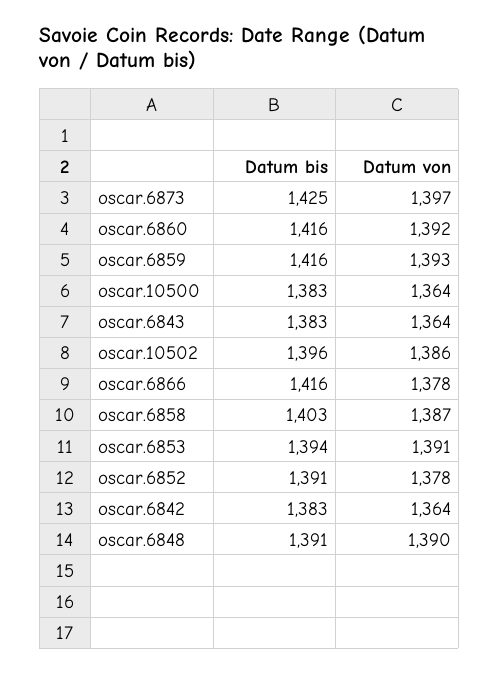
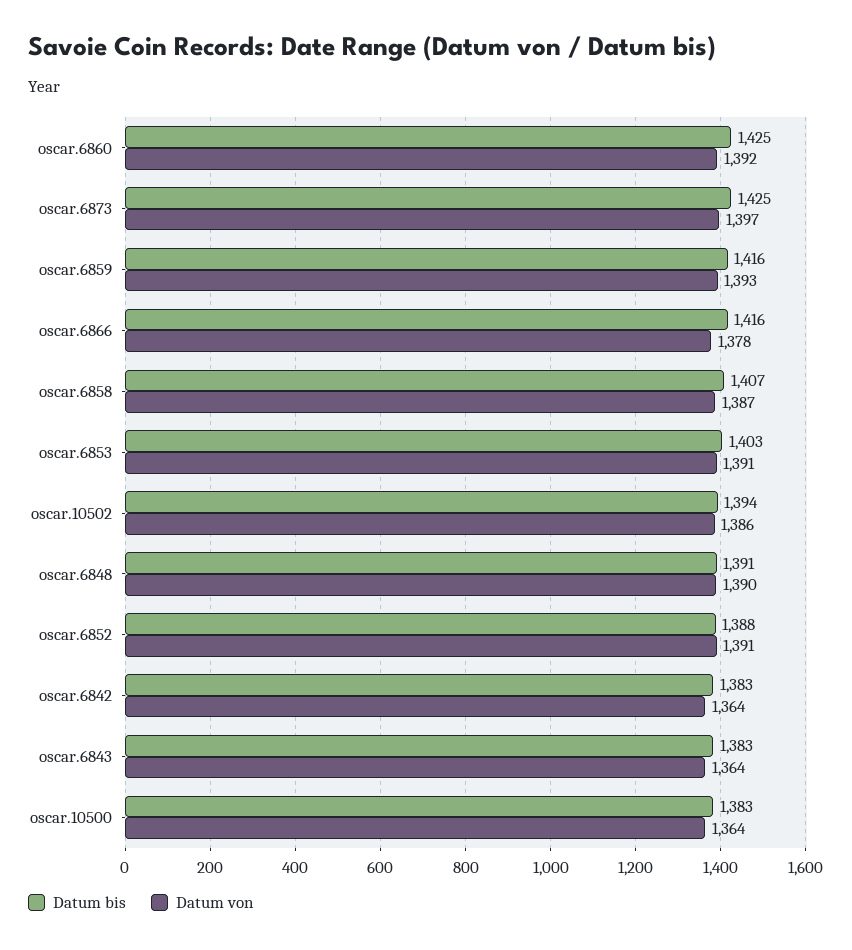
  {
    "Datum bis": {
      "oscar.6873": 1425,
-     "oscar.6860": 1416,
+     "oscar.6860": 1425,
      "oscar.6859": 1416,
      "oscar.10500": 1383,
      "oscar.6843": 1383,
-     "oscar.10502": 1396,
+     "oscar.10502": 1394,
      "oscar.6866": 1416,
-     "oscar.6858": 1403,
+     "oscar.6858": 1407,
-     "oscar.6853": 1394,
+     "oscar.6853": 1403,
-     "oscar.6852": 1391,
+     "oscar.6852": 1388,
      "oscar.6842": 1383,
      "oscar.6848": 1391
    },
    "Datum von": {
      "oscar.6873": 1397,
      "oscar.6860": 1392,
      "oscar.6859": 1393,
      "oscar.10500": 1364,
      "oscar.6843": 1364,
      "oscar.10502": 1386,
      "oscar.6866": 1378,
      "oscar.6858": 1387,
      "oscar.6853": 1391,
-     "oscar.6852": 1378,
+     "oscar.6852": 1391,
      "oscar.6842": 1364,
      "oscar.6848": 1390
    }
  }

